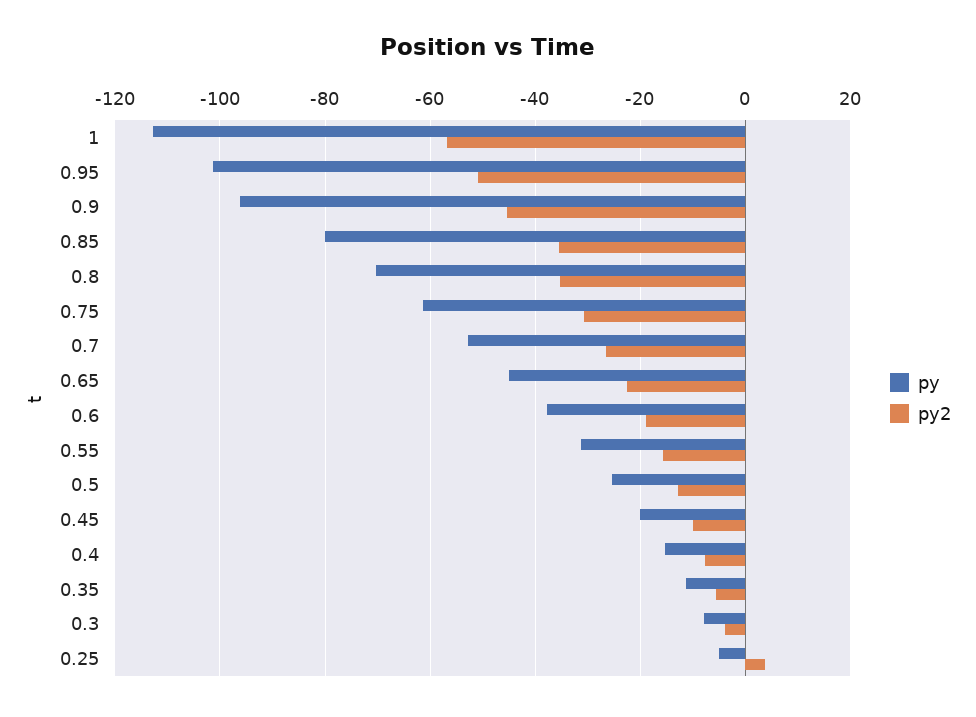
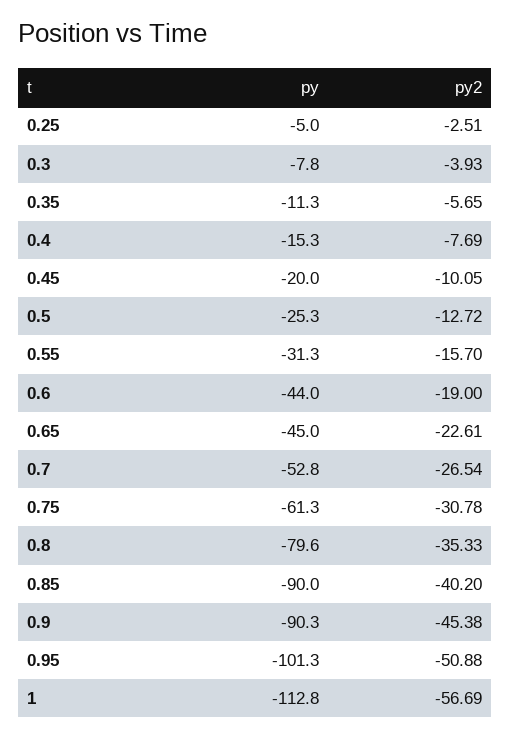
  {
    "py": {
      "1": -112.8,
      "0.95": -101.3,
-     "0.9": -96,
+     "0.9": -90.3,
-     "0.85": -80,
+     "0.85": -90,
-     "0.8": -70,
+     "0.8": -79.6,
      "0.75": -61.3,
      "0.7": -52.8,
      "0.65": -45,
-     "0.6": -38,
+     "0.6": -44,
      "0.55": -31.3,
      "0.5": -25.3,
      "0.45": -20,
      "0.4": -15.3,
      "0.35": -11.3,
      "0.3": -7.8,
      "0.25": -5
    },
    "py2": {
      "1": -56.69,
      "0.95": -50.88,
      "0.9": -45.38,
-     "0.85": -36,
+     "0.85": -40.2,
      "0.8": -35.33,
      "0.75": -30.78,
      "0.7": -26.54,
      "0.65": -22.61,
      "0.6": -19,
      "0.55": -15.7,
      "0.5": -12.72,
      "0.45": -10.05,
      "0.4": -7.69,
      "0.35": -5.65,
      "0.3": -3.93,
-     "0.25": 4
+     "0.25": -2.51
    }
  }

